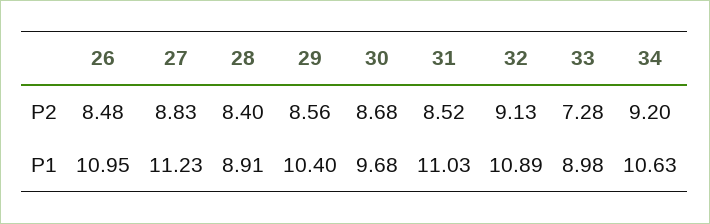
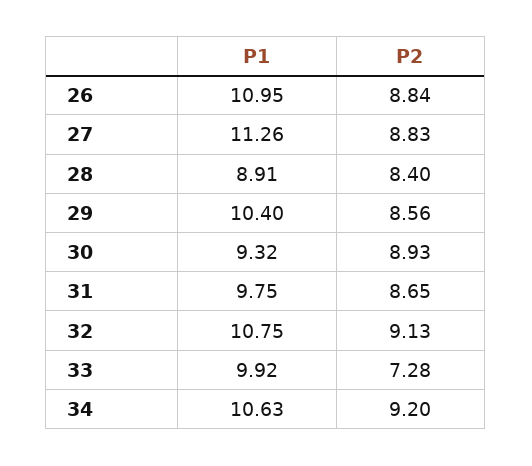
  {
    "26": {
-     "P2": 8.48,
+     "P2": 8.84,
      "P1": 10.95
    },
    "27": {
      "P2": 8.83,
-     "P1": 11.23
+     "P1": 11.26
    },
    "28": {
      "P2": 8.4,
      "P1": 8.91
    },
    "29": {
      "P2": 8.56,
      "P1": 10.4
    },
    "30": {
-     "P2": 8.68,
+     "P2": 8.93,
-     "P1": 9.68
+     "P1": 9.32
    },
    "31": {
-     "P2": 8.52,
+     "P2": 8.65,
-     "P1": 11.03
+     "P1": 9.75
    },
    "32": {
      "P2": 9.13,
-     "P1": 10.89
+     "P1": 10.75
    },
    "33": {
      "P2": 7.28,
-     "P1": 8.98
+     "P1": 9.92
    },
    "34": {
      "P2": 9.2,
      "P1": 10.63
    }
  }

